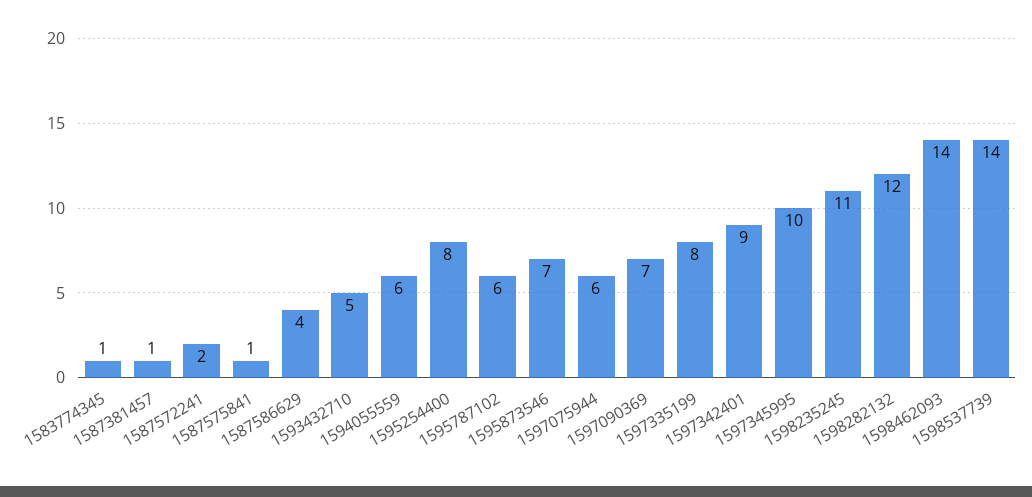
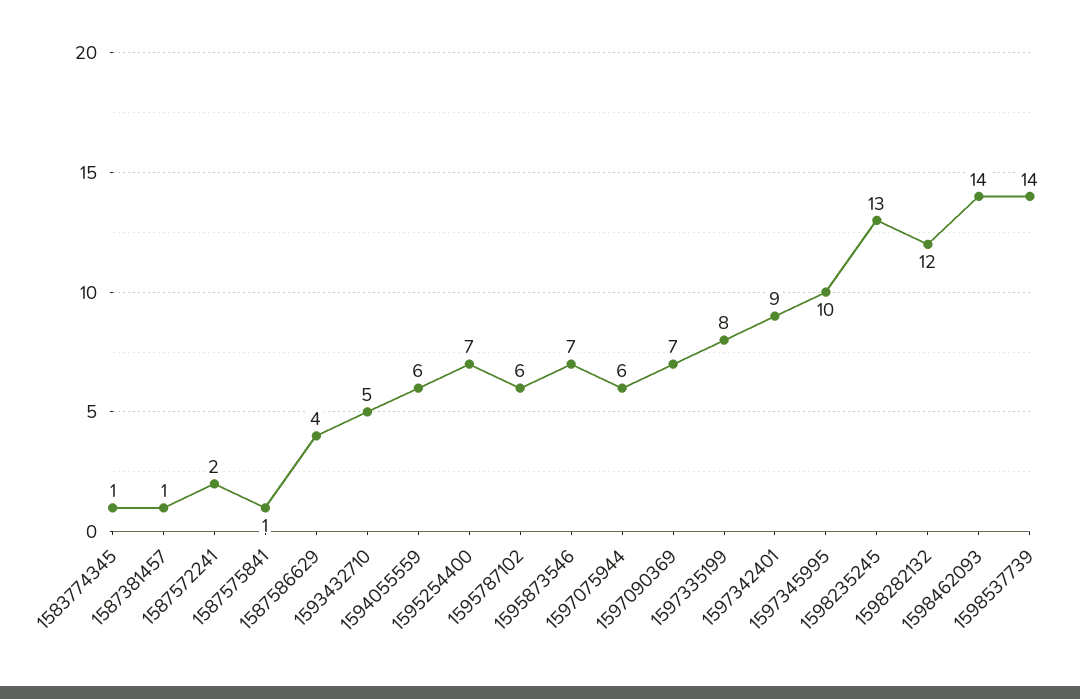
  {
    "1583774345": 1,
    "1587381457": 1,
    "1587572241": 2,
    "1587575841": 1,
    "1587586629": 4,
    "1593432710": 5,
    "1594055559": 6,
-   "1595254400": 8,
+   "1595254400": 7,
    "1595787102": 6,
    "1595873546": 7,
    "1597075944": 6,
    "1597090369": 7,
    "1597335199": 8,
    "1597342401": 9,
    "1597345995": 10,
-   "1598235245": 11,
+   "1598235245": 13,
    "1598282132": 12,
    "1598462093": 14,
    "1598537739": 14
  }

